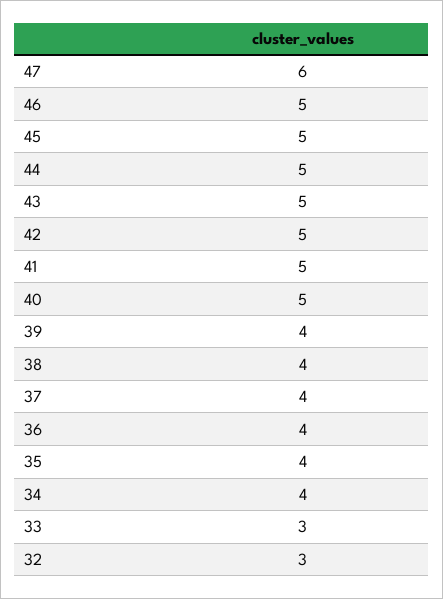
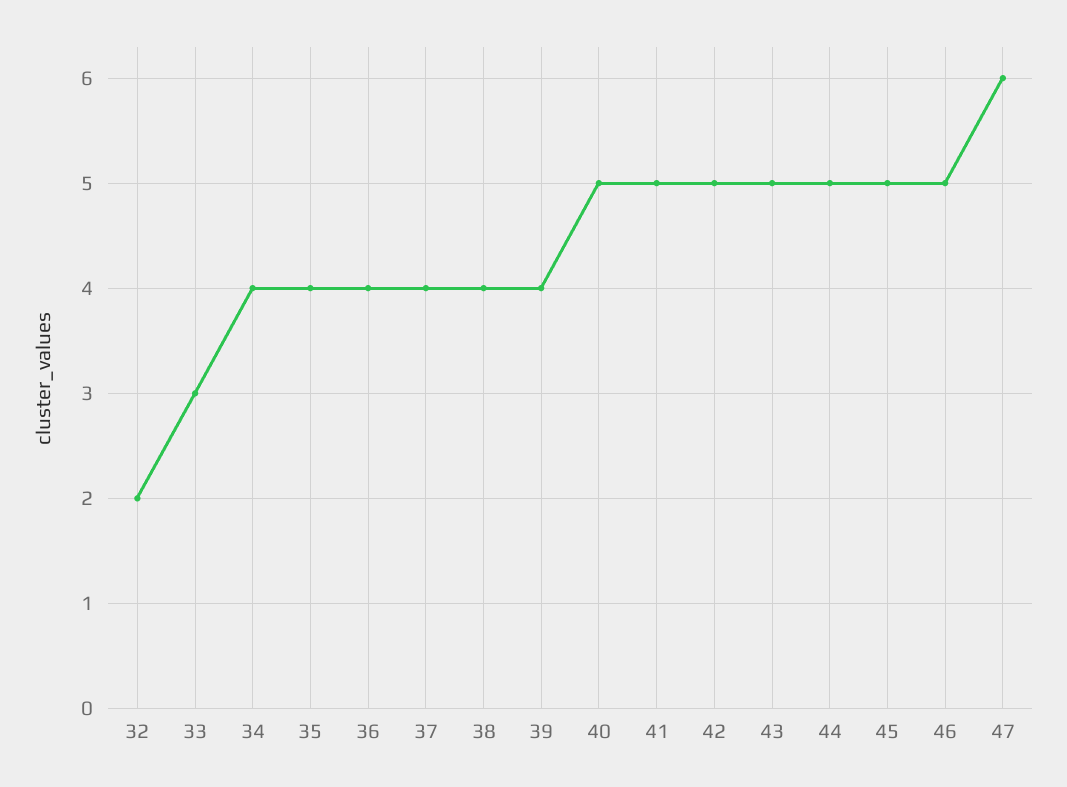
  {
    "47": 6,
    "46": 5,
    "45": 5,
    "44": 5,
    "43": 5,
    "42": 5,
    "41": 5,
    "40": 5,
    "39": 4,
    "38": 4,
    "37": 4,
    "36": 4,
    "35": 4,
    "34": 4,
    "33": 3,
-   "32": 3
+   "32": 2
  }

